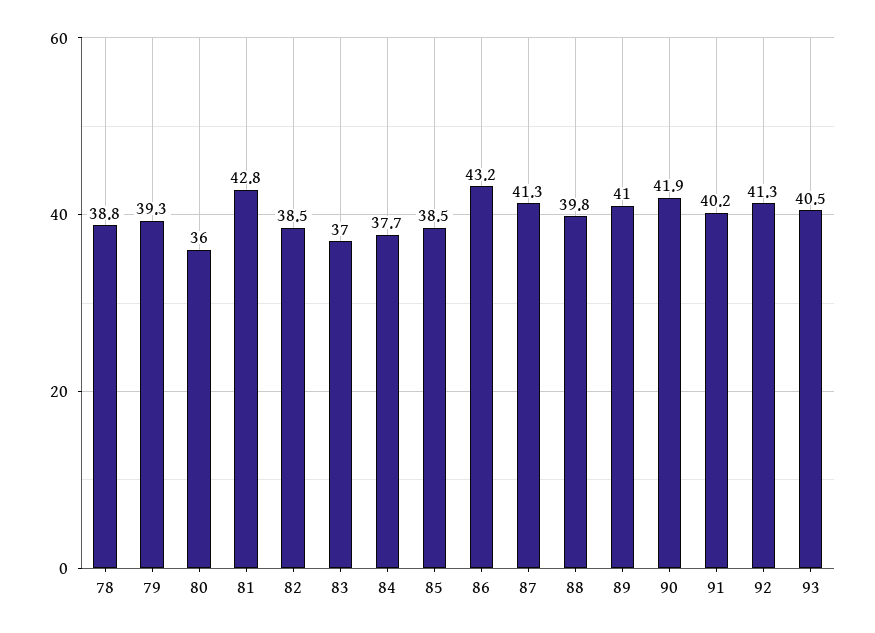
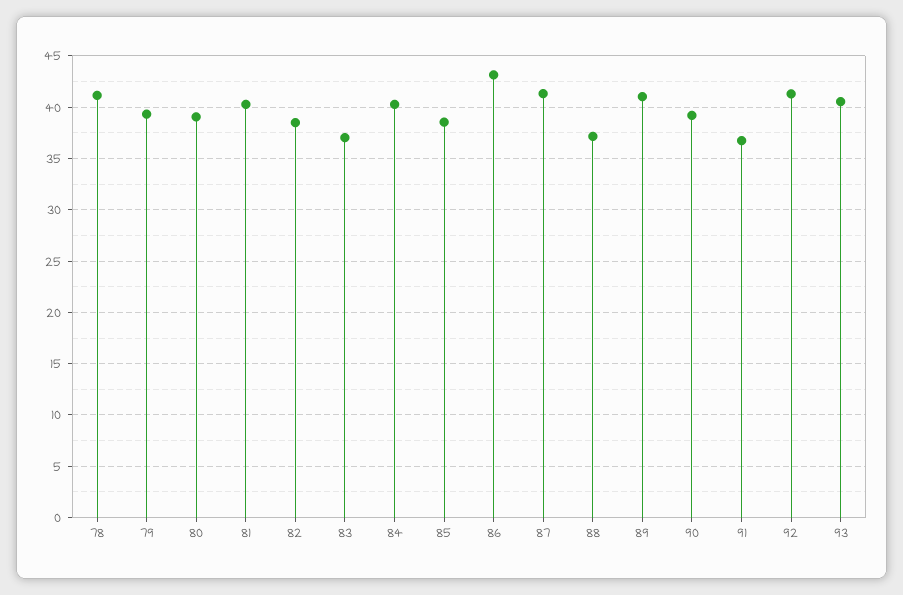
  {
-   "78": 38.8,
+   "78": 41,
    "79": 39.3,
-   "80": 36,
+   "80": 39,
-   "81": 42.8,
+   "81": 40,
    "82": 38.5,
    "83": 37,
-   "84": 37.7,
+   "84": 40,
    "85": 38.5,
    "86": 43.2,
    "87": 41.3,
-   "88": 39.8,
+   "88": 37,
    "89": 41,
-   "90": 41.9,
+   "90": 39,
-   "91": 40.2,
+   "91": 37,
    "92": 41.3,
    "93": 40.5
  }

